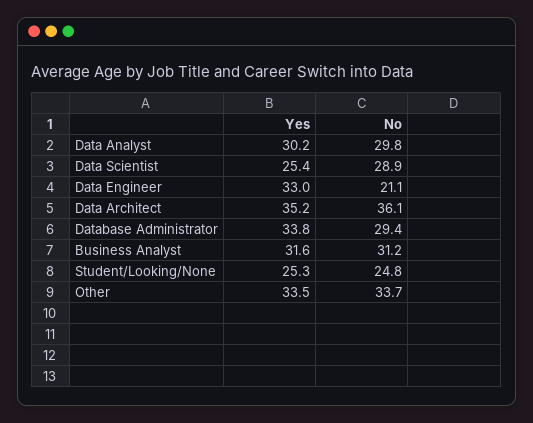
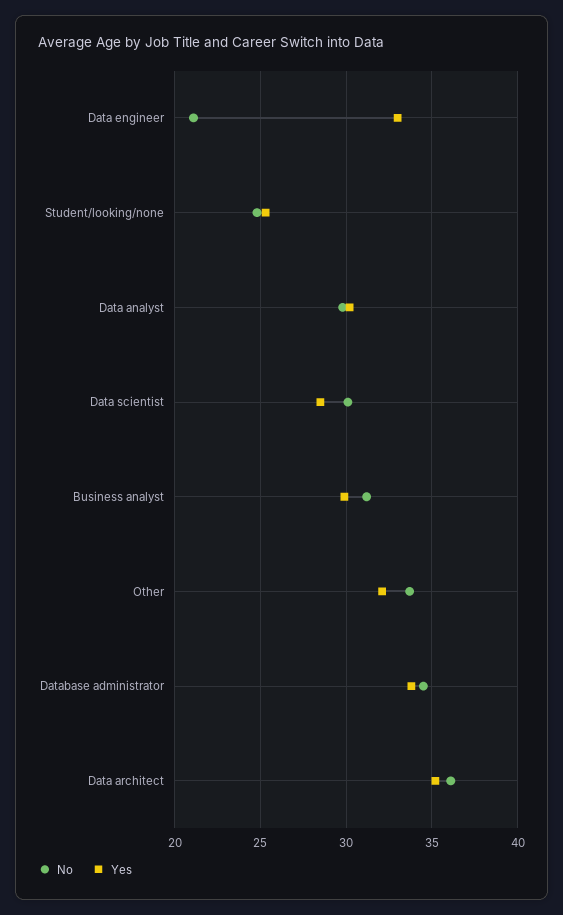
  {
    "Yes": {
      "Data Analyst": 30.2,
-     "Data Scientist": 25.4,
+     "Data Scientist": 28.5,
      "Data Engineer": 33,
      "Data Architect": 35.2,
      "Database Administrator": 33.8,
-     "Business Analyst": 31.6,
+     "Business Analyst": 30,
      "Student/Looking/None": 25.3,
-     "Other": 33.5
+     "Other": 32
    },
    "No": {
      "Data Analyst": 29.8,
-     "Data Scientist": 28.9,
+     "Data Scientist": 30,
      "Data Engineer": 21.1,
      "Data Architect": 36.1,
-     "Database Administrator": 29.4,
+     "Database Administrator": 34.5,
      "Business Analyst": 31.2,
      "Student/Looking/None": 24.8,
      "Other": 33.7
    }
  }

